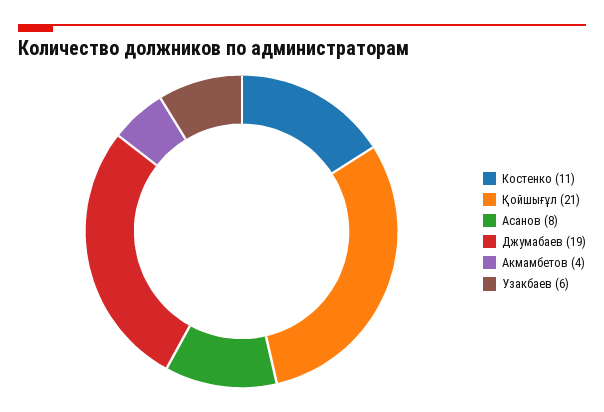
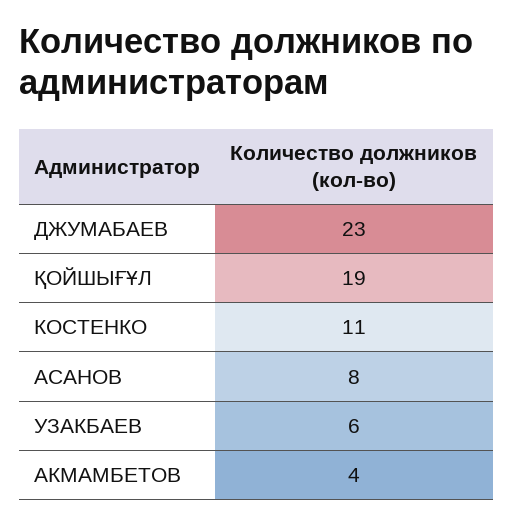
  {
    "Костенко": 11,
-   "Қойшығұл": 21,
+   "Қойшығұл": 19,
    "Асанов": 8,
-   "Джумабаев": 19,
+   "Джумабаев": 23,
    "Акмамбетов": 4,
    "Узакбаев": 6
  }

